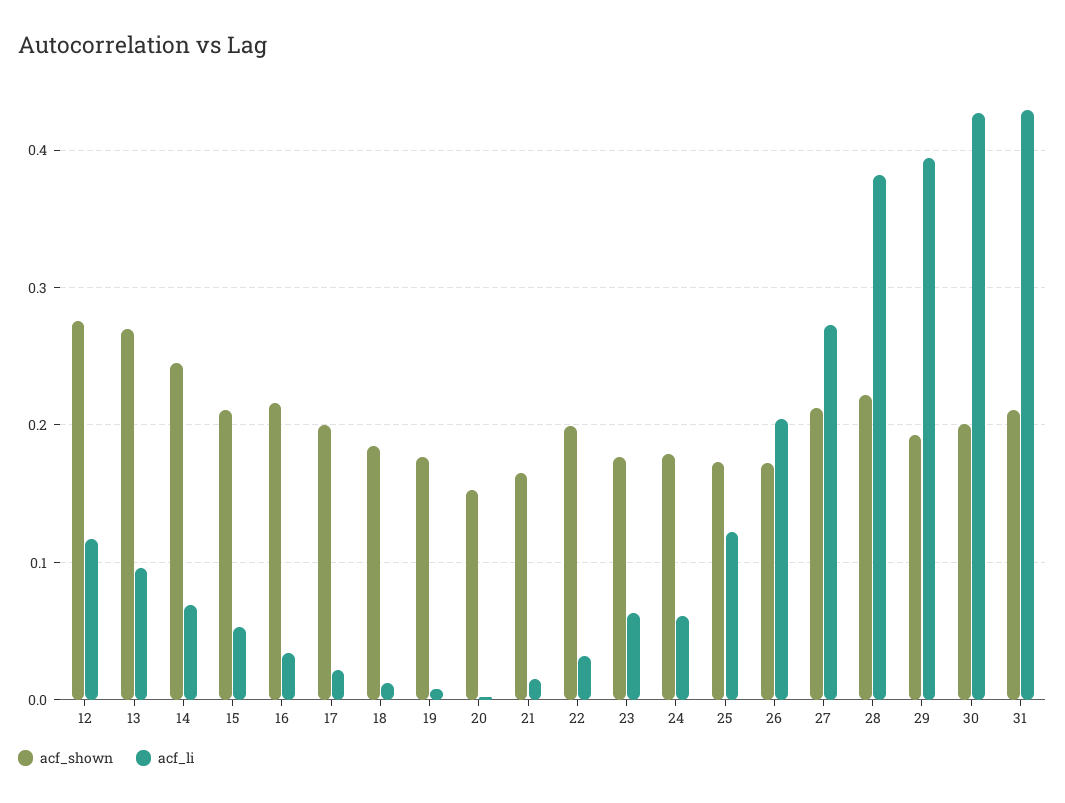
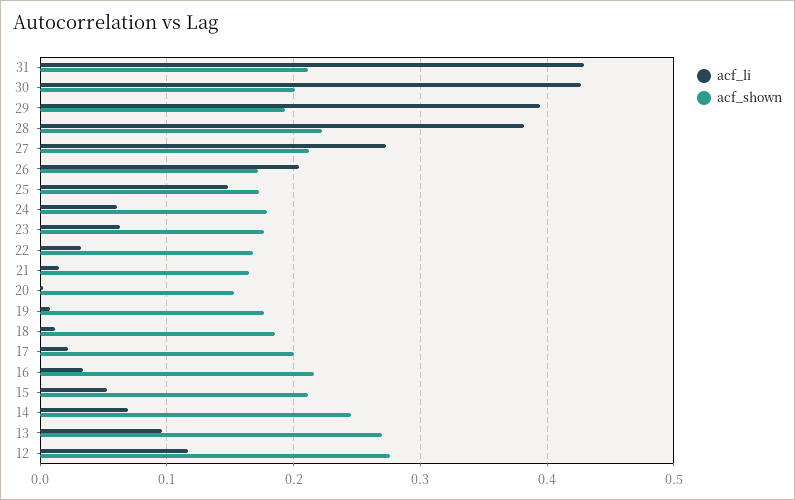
  {
    "acf_shown": {
      "12": 0.28,
      "13": 0.27,
      "14": 0.25,
      "15": 0.21,
      "16": 0.22,
      "17": 0.2,
      "18": 0.19,
      "19": 0.18,
      "20": 0.15,
      "21": 0.17,
-     "22": 0.2,
+     "22": 0.17,
      "23": 0.18,
      "24": 0.18,
      "25": 0.17,
      "26": 0.17,
      "27": 0.21,
      "28": 0.22,
      "29": 0.19,
      "30": 0.2,
      "31": 0.21
    },
    "acf_li": {
      "12": 0.12,
      "13": 0.1,
      "14": 0.07,
      "15": 0.05,
      "16": 0.03,
      "17": 0.02,
      "18": 0.01,
      "19": 0.01,
      "20": 0,
      "21": 0.02,
      "22": 0.03,
      "23": 0.06,
      "24": 0.06,
-     "25": 0.12,
+     "25": 0.15,
      "26": 0.2,
      "27": 0.27,
      "28": 0.38,
      "29": 0.39,
      "30": 0.43,
      "31": 0.43
    }
  }

